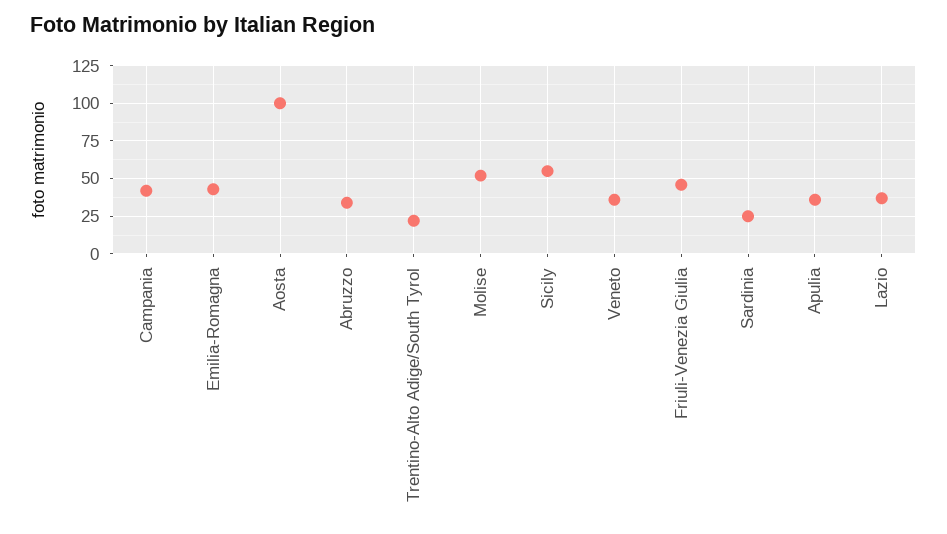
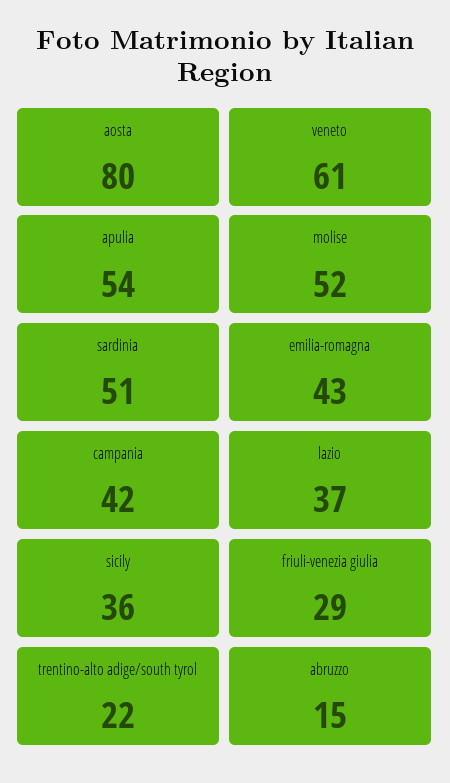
  {
    "Campania": 42,
    "Emilia-Romagna": 43,
-   "Aosta": 100,
+   "Aosta": 80,
-   "Abruzzo": 35,
+   "Abruzzo": 15,
    "Trentino-Alto Adige/South Tyrol": 22,
    "Molise": 52,
-   "Sicily": 55,
+   "Sicily": 36,
-   "Veneto": 35,
+   "Veneto": 61,
-   "Friuli-Venezia Giulia": 45,
+   "Friuli-Venezia Giulia": 29,
-   "Sardinia": 25,
+   "Sardinia": 51,
-   "Apulia": 35,
+   "Apulia": 54,
    "Lazio": 37
  }

